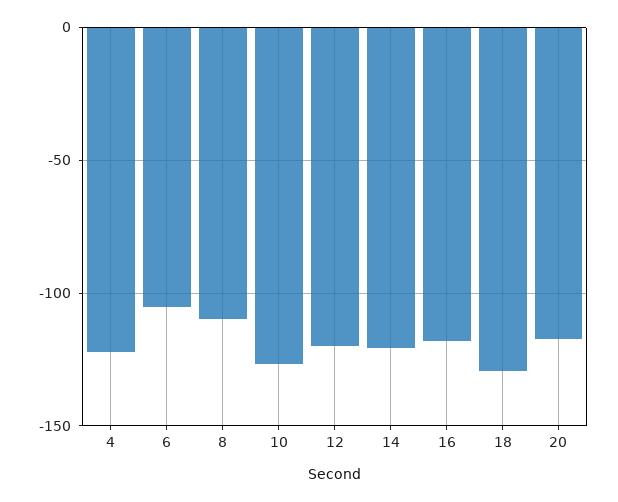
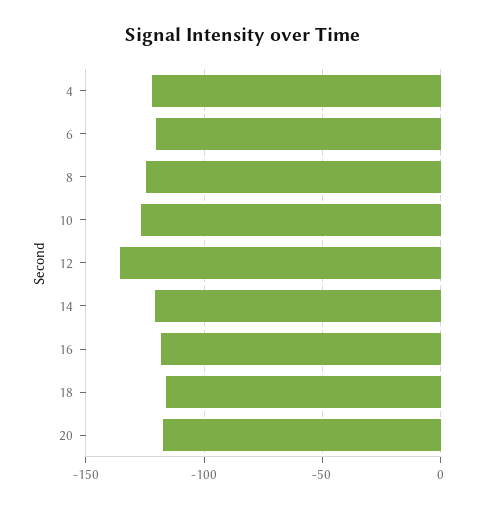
  {
    "4": -120,
-   "6": -105,
+   "6": -120,
-   "8": -110,
+   "8": -125,
    "10": -125,
-   "12": -120,
+   "12": -135,
    "14": -120,
    "16": -120,
-   "18": -130,
+   "18": -115,
    "20": -115
  }

